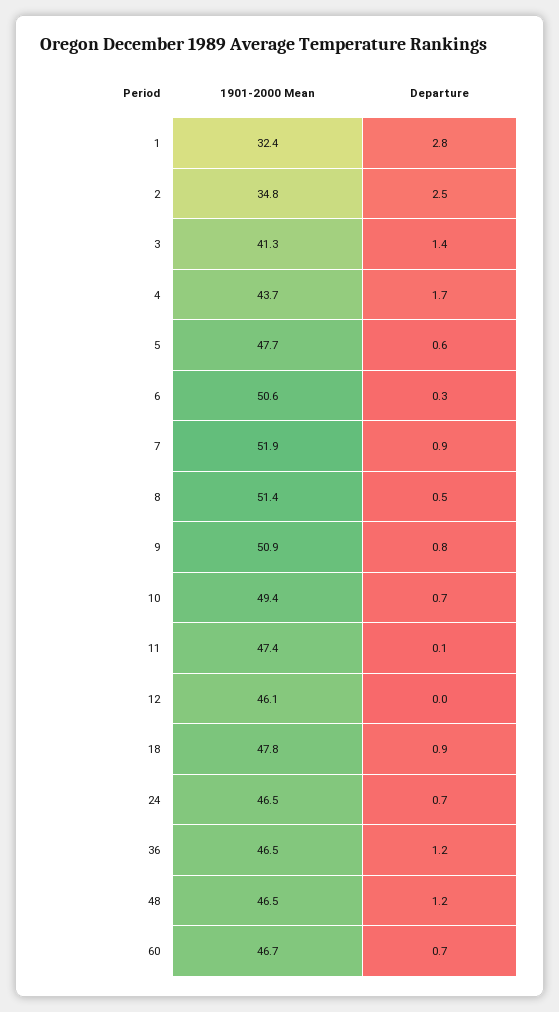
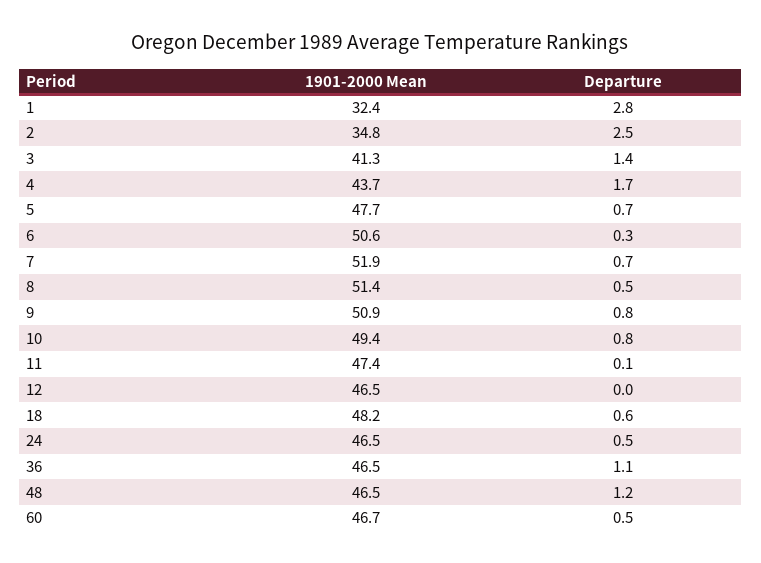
  {
    "1901-2000 Mean": {
      "1": 32.4,
      "2": 34.8,
      "3": 41.3,
      "4": 43.7,
      "5": 47.7,
      "6": 50.6,
      "7": 51.9,
      "8": 51.4,
      "9": 50.9,
      "10": 49.4,
      "11": 47.4,
-     "12": 46.1,
+     "12": 46.5,
-     "18": 47.8,
+     "18": 48.2,
      "24": 46.5,
      "36": 46.5,
      "48": 46.5,
      "60": 46.7
    },
    "Departure": {
      "1": 2.8,
      "2": 2.5,
      "3": 1.4,
      "4": 1.7,
-     "5": 0.6,
+     "5": 0.7,
      "6": 0.3,
-     "7": 0.9,
+     "7": 0.7,
      "8": 0.5,
      "9": 0.8,
-     "10": 0.7,
+     "10": 0.8,
      "11": 0.1,
      "12": 0,
-     "18": 0.9,
+     "18": 0.6,
-     "24": 0.7,
+     "24": 0.5,
-     "36": 1.2,
+     "36": 1.1,
      "48": 1.2,
-     "60": 0.7
+     "60": 0.5
    }
  }

